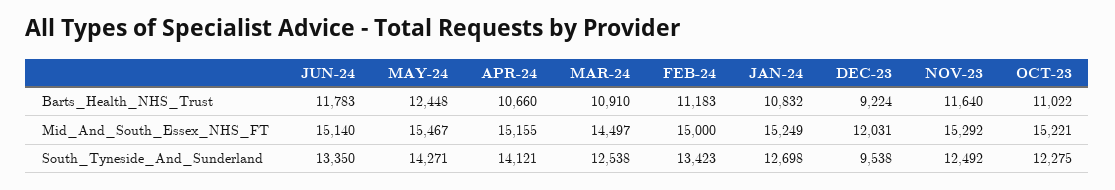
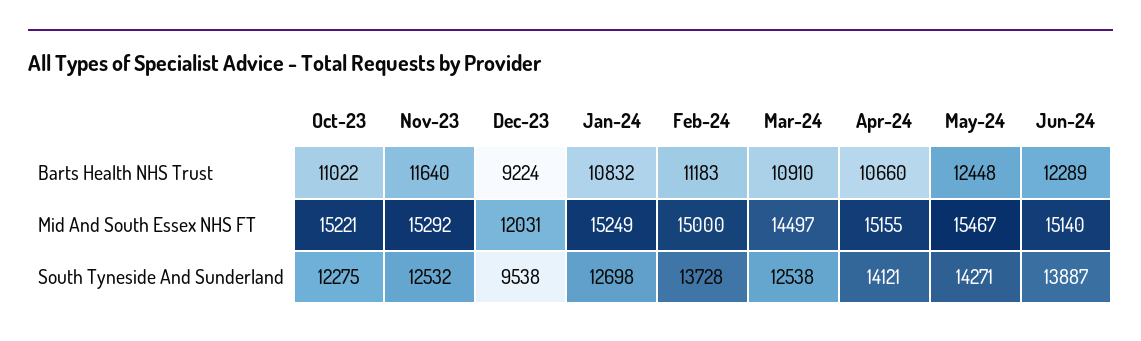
  {
    "JUN-24": {
-     "Barts_Health_NHS_Trust": 11783,
+     "Barts_Health_NHS_Trust": 12289,
      "Mid_And_South_Essex_NHS_FT": 15140,
-     "South_Tyneside_And_Sunderland": 13350
+     "South_Tyneside_And_Sunderland": 13887
    },
    "MAY-24": {
      "Barts_Health_NHS_Trust": 12448,
      "Mid_And_South_Essex_NHS_FT": 15467,
      "South_Tyneside_And_Sunderland": 14271
    },
    "APR-24": {
      "Barts_Health_NHS_Trust": 10660,
      "Mid_And_South_Essex_NHS_FT": 15155,
      "South_Tyneside_And_Sunderland": 14121
    },
    "MAR-24": {
      "Barts_Health_NHS_Trust": 10910,
      "Mid_And_South_Essex_NHS_FT": 14497,
      "South_Tyneside_And_Sunderland": 12538
    },
    "FEB-24": {
      "Barts_Health_NHS_Trust": 11183,
      "Mid_And_South_Essex_NHS_FT": 15000,
-     "South_Tyneside_And_Sunderland": 13423
+     "South_Tyneside_And_Sunderland": 13728
    },
    "JAN-24": {
      "Barts_Health_NHS_Trust": 10832,
      "Mid_And_South_Essex_NHS_FT": 15249,
      "South_Tyneside_And_Sunderland": 12698
    },
    "DEC-23": {
      "Barts_Health_NHS_Trust": 9224,
      "Mid_And_South_Essex_NHS_FT": 12031,
      "South_Tyneside_And_Sunderland": 9538
    },
    "NOV-23": {
      "Barts_Health_NHS_Trust": 11640,
      "Mid_And_South_Essex_NHS_FT": 15292,
-     "South_Tyneside_And_Sunderland": 12492
+     "South_Tyneside_And_Sunderland": 12532
    },
    "OCT-23": {
      "Barts_Health_NHS_Trust": 11022,
      "Mid_And_South_Essex_NHS_FT": 15221,
      "South_Tyneside_And_Sunderland": 12275
    }
  }

